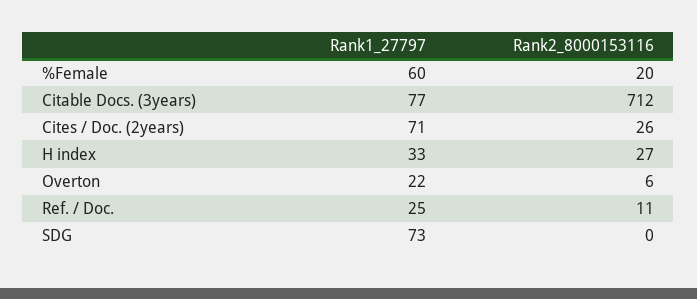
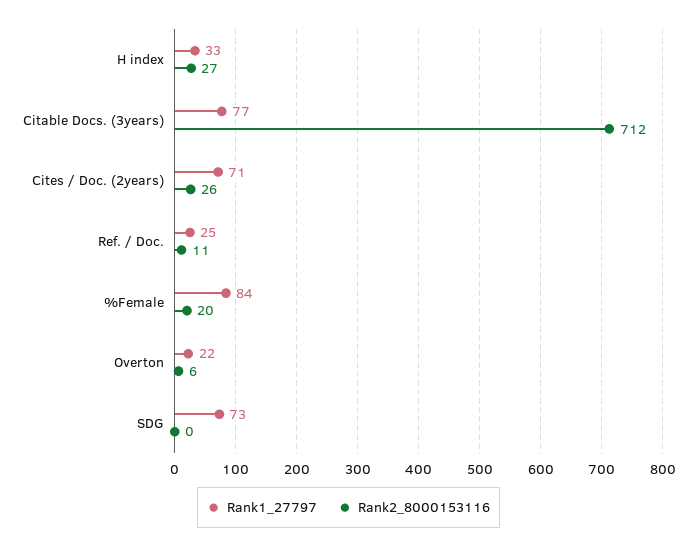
  {
    "Rank1_27797": {
-     "%Female": 60,
+     "%Female": 84,
      "Citable Docs. (3years)": 77,
      "Cites / Doc. (2years)": 71,
      "H index": 33,
      "Overton": 22,
      "Ref. / Doc.": 25,
      "SDG": 73
    },
    "Rank2_8000153116": {
      "%Female": 20,
      "Citable Docs. (3years)": 712,
      "Cites / Doc. (2years)": 26,
      "H index": 27,
      "Overton": 6,
      "Ref. / Doc.": 11,
      "SDG": 0
    }
  }

